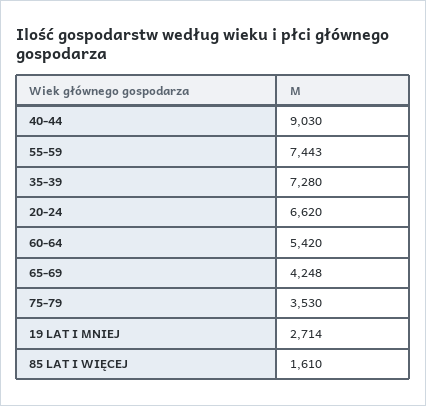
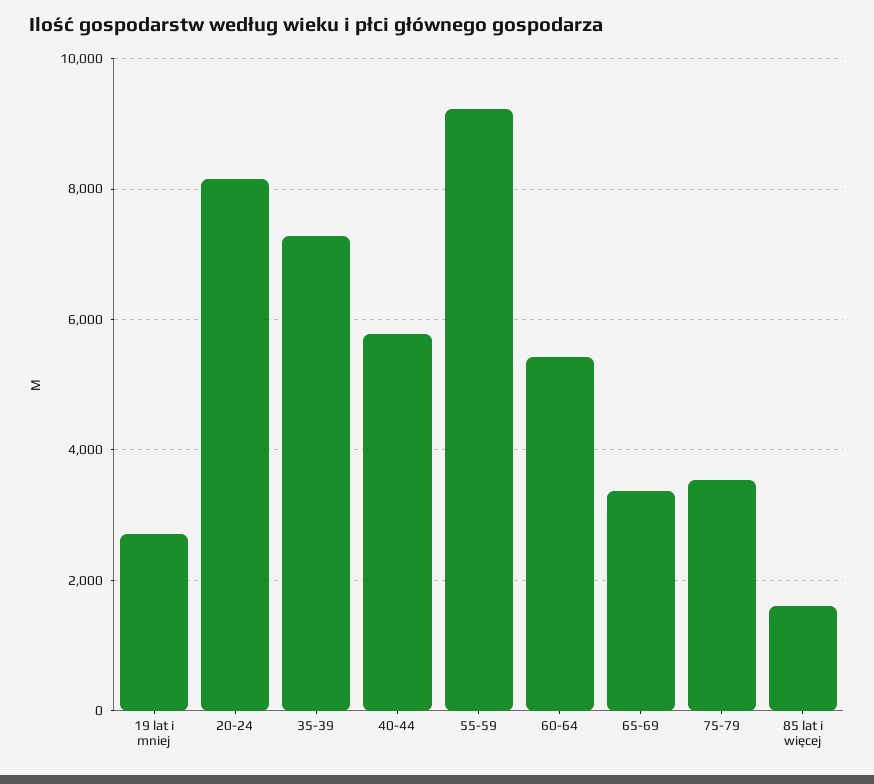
  {
-   "40-44": 9030,
+   "40-44": 5800,
-   "55-59": 7443,
+   "55-59": 9200,
    "35-39": 7280,
-   "20-24": 6620,
+   "20-24": 8200,
    "60-64": 5420,
-   "65-69": 4248,
+   "65-69": 3400,
    "75-79": 3530,
    "19 LAT I MNIEJ": 2714,
    "85 LAT I WIĘCEJ": 1610
  }

